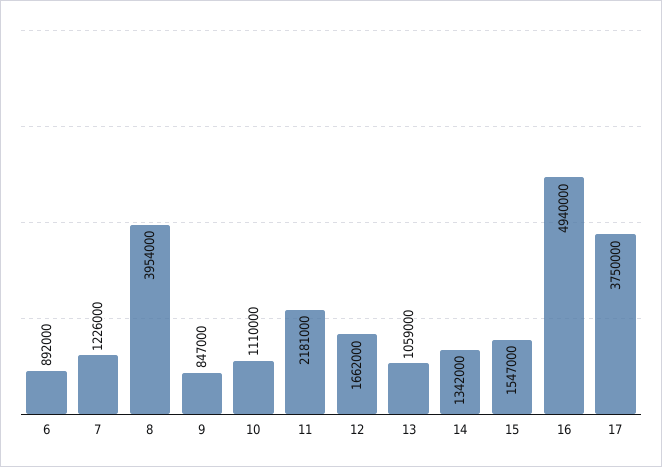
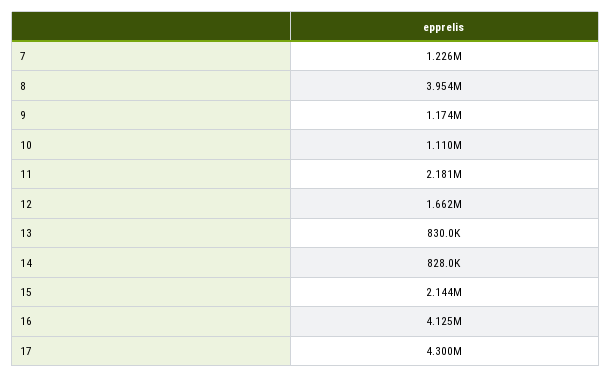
  {
-   "6": 892000,
    "7": 1226000,
    "8": 3954000,
-   "9": 847000,
+   "9": 1174000,
    "10": 1110000,
    "11": 2181000,
    "12": 1662000,
-   "13": 1059000,
+   "13": 830000,
-   "14": 1342000,
+   "14": 828000,
-   "15": 1547000,
+   "15": 2144000,
-   "16": 4940000,
+   "16": 4125000,
-   "17": 3750000
+   "17": 4300000
  }

